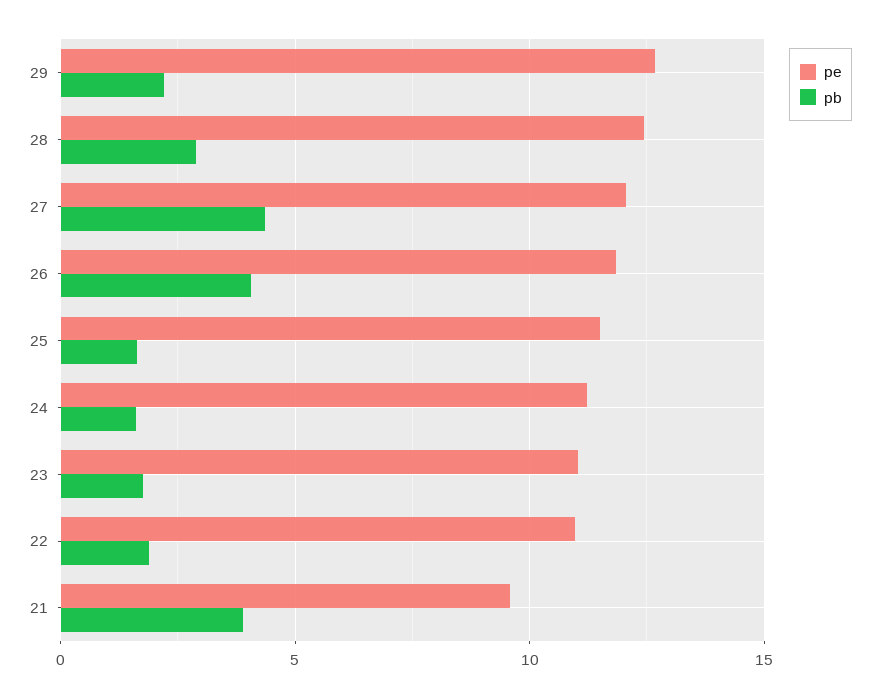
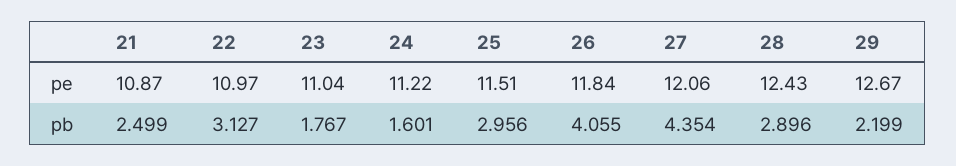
  {
    "pe": {
      "29": 12.67,
      "28": 12.43,
      "27": 12.06,
      "26": 11.84,
      "25": 11.51,
      "24": 11.22,
      "23": 11.04,
      "22": 10.97,
-     "21": 9.5
+     "21": 10.87
    },
    "pb": {
      "29": 2.199,
      "28": 2.896,
      "27": 4.354,
      "26": 4.055,
-     "25": 1.5,
+     "25": 2.956,
      "24": 1.601,
      "23": 1.767,
-     "22": 2,
+     "22": 3.127,
-     "21": 4
+     "21": 2.499
    }
  }

